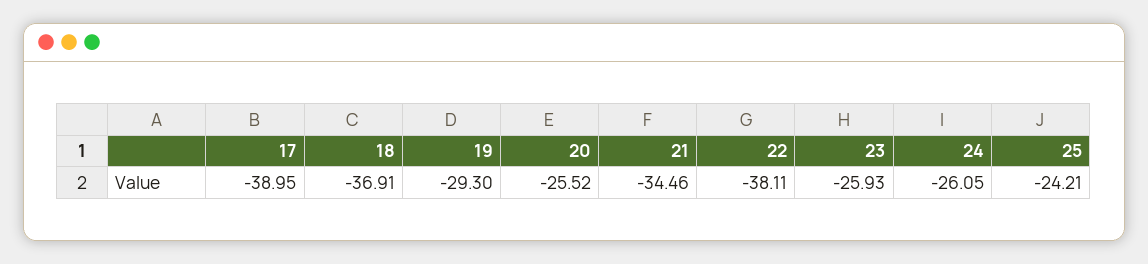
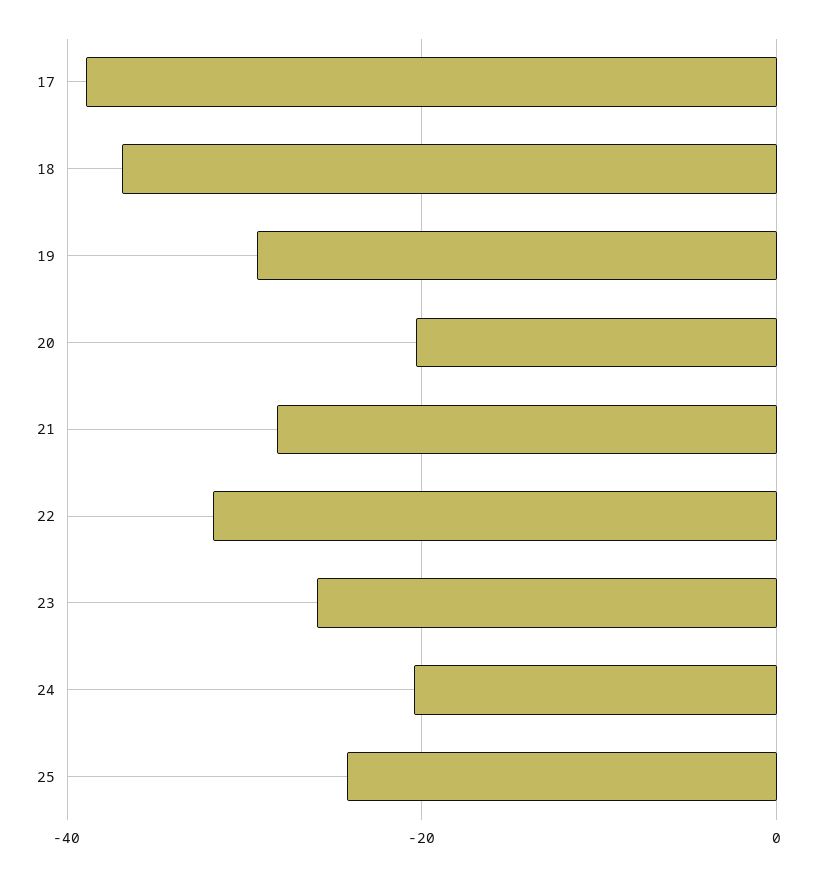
  {
    "17": -38.95,
    "18": -36.91,
    "19": -29.3,
-   "20": -25.52,
+   "20": -20,
-   "21": -34.46,
+   "21": -28,
-   "22": -38.11,
+   "22": -32,
    "23": -25.93,
-   "24": -26.05,
+   "24": -20,
    "25": -24.21
  }

